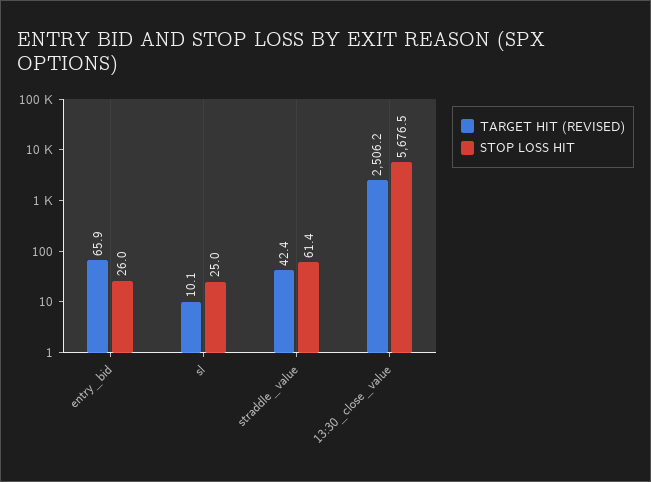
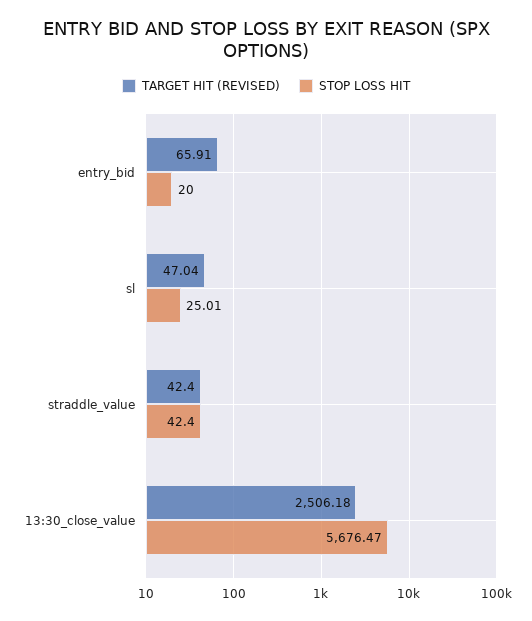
  {
    "TARGET HIT (REVISED)": {
      "entry_bid": 65.91,
-     "sl": 10.1,
+     "sl": 47.04,
      "straddle_value": 42.4,
      "13:30_close_value": 2506.18
    },
    "STOP LOSS HIT": {
-     "entry_bid": 26,
+     "entry_bid": 20,
      "sl": 25.01,
-     "straddle_value": 61.4,
+     "straddle_value": 42.4,
      "13:30_close_value": 5676.47
    }
  }

